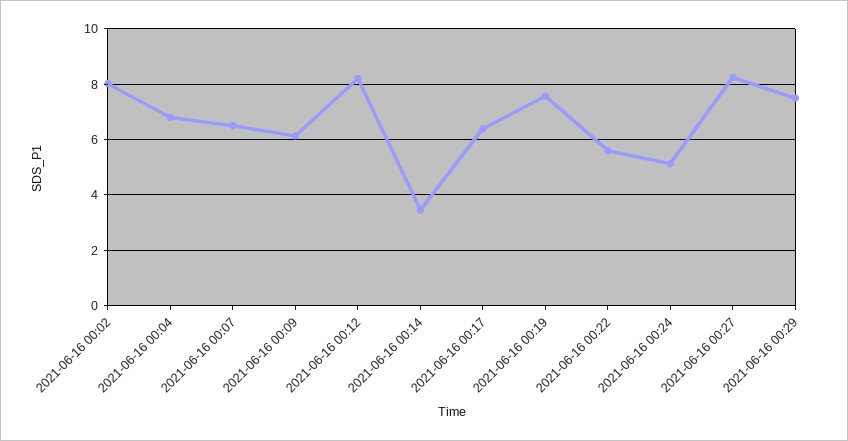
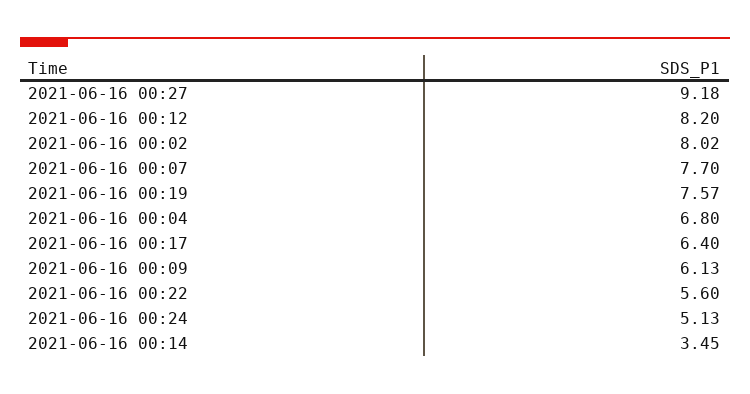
  {
    "2021-06-16 00:02": 8.02,
    "2021-06-16 00:04": 6.8,
-   "2021-06-16 00:07": 6.5,
+   "2021-06-16 00:07": 7.7,
    "2021-06-16 00:09": 6.13,
    "2021-06-16 00:12": 8.2,
    "2021-06-16 00:14": 3.45,
    "2021-06-16 00:17": 6.4,
    "2021-06-16 00:19": 7.57,
    "2021-06-16 00:22": 5.6,
    "2021-06-16 00:24": 5.13,
-   "2021-06-16 00:27": 8.25,
+   "2021-06-16 00:27": 9.18
-   "2021-06-16 00:29": 7.5
  }

